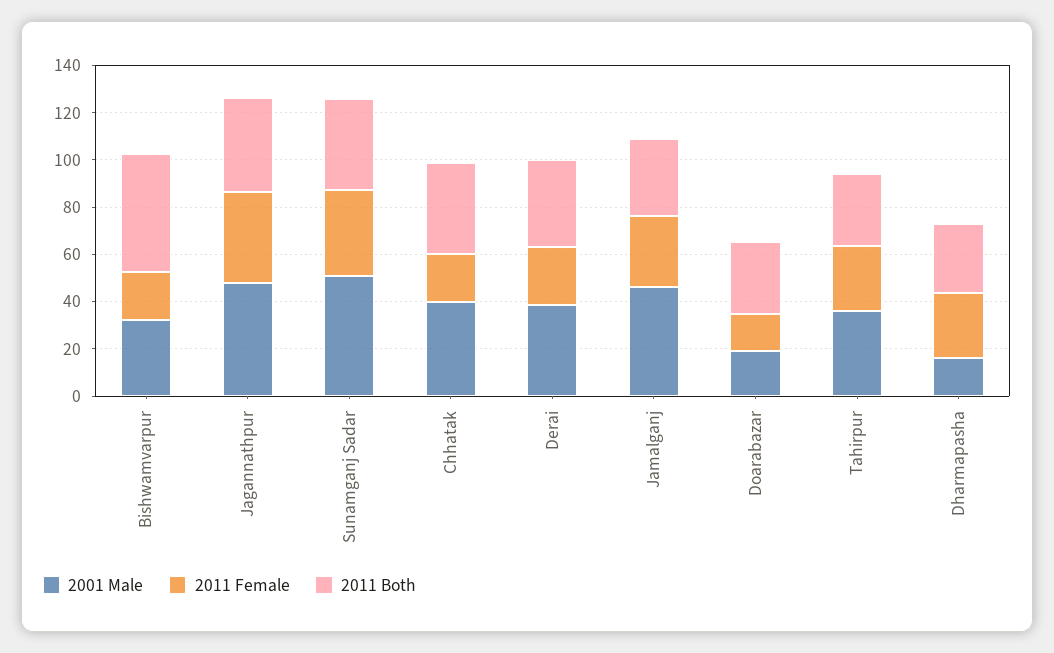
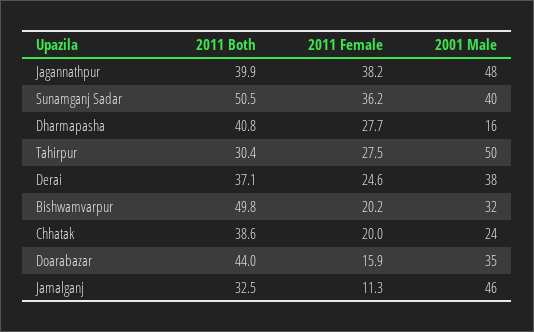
  {
    "2001 Male": {
      "Bishwamvarpur": 32,
      "Jagannathpur": 48,
-     "Sunamganj Sadar": 50,
+     "Sunamganj Sadar": 40,
-     "Chhatak": 40,
+     "Chhatak": 24,
      "Derai": 38,
      "Jamalganj": 46,
-     "Doarabazar": 20,
+     "Doarabazar": 35,
-     "Tahirpur": 35,
+     "Tahirpur": 50,
      "Dharmapasha": 16
    },
    "2011 Female": {
      "Bishwamvarpur": 20.2,
      "Jagannathpur": 38.2,
      "Sunamganj Sadar": 36.2,
      "Chhatak": 20,
      "Derai": 24.6,
-     "Jamalganj": 30,
+     "Jamalganj": 11.3,
      "Doarabazar": 15.9,
      "Tahirpur": 27.5,
      "Dharmapasha": 27.7
    },
    "2011 Both": {
      "Bishwamvarpur": 49.8,
      "Jagannathpur": 39.9,
-     "Sunamganj Sadar": 40,
+     "Sunamganj Sadar": 50.5,
      "Chhatak": 38.6,
      "Derai": 37.1,
      "Jamalganj": 32.5,
-     "Doarabazar": 30,
+     "Doarabazar": 44,
      "Tahirpur": 30.4,
-     "Dharmapasha": 30
+     "Dharmapasha": 40.8
    }
  }

